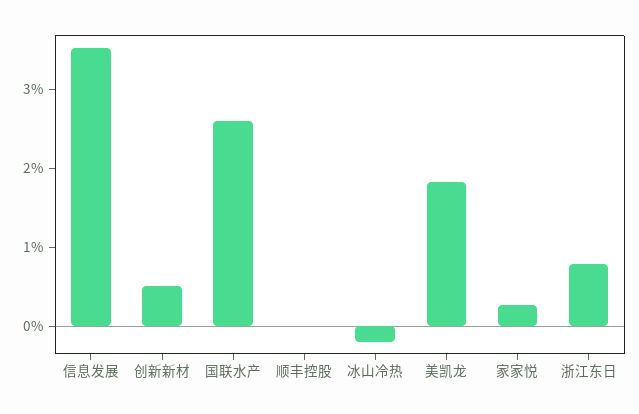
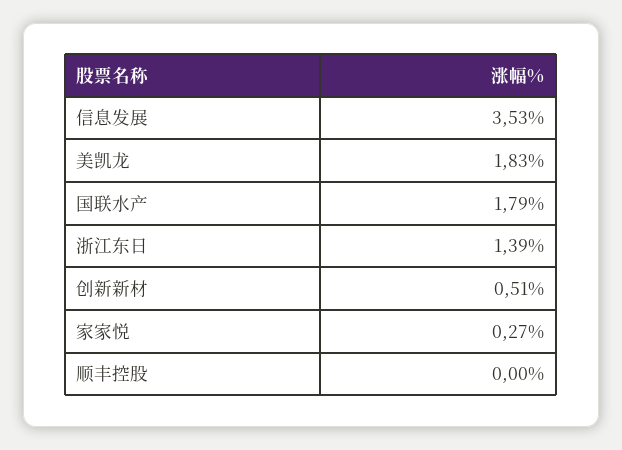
  {
    "信息发展": 3.53,
    "创新新材": 0.51,
-   "国联水产": 2.6,
+   "国联水产": 1.79,
    "顺丰控股": 0,
-   "冰山冷热": -0.2,
    "美凯龙": 1.83,
    "家家悦": 0.27,
-   "浙江东日": 0.8
+   "浙江东日": 1.39
  }

